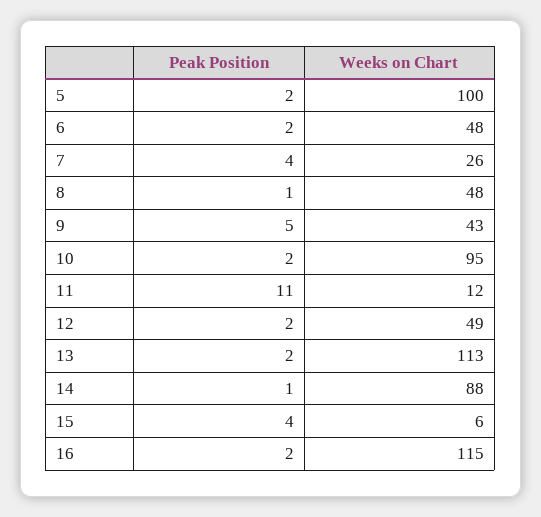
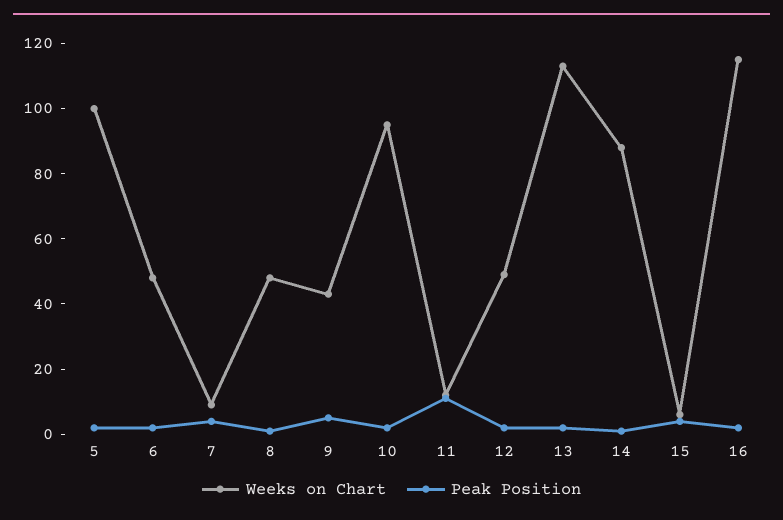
  {
    "Peak Position": {
      "5": 2,
      "6": 2,
      "7": 4,
      "8": 1,
      "9": 5,
      "10": 2,
      "11": 11,
      "12": 2,
      "13": 2,
      "14": 1,
      "15": 4,
      "16": 2
    },
    "Weeks on Chart": {
      "5": 100,
      "6": 48,
-     "7": 26,
+     "7": 10,
      "8": 48,
      "9": 43,
      "10": 95,
      "11": 12,
      "12": 49,
      "13": 113,
      "14": 88,
      "15": 6,
      "16": 115
    }
  }

